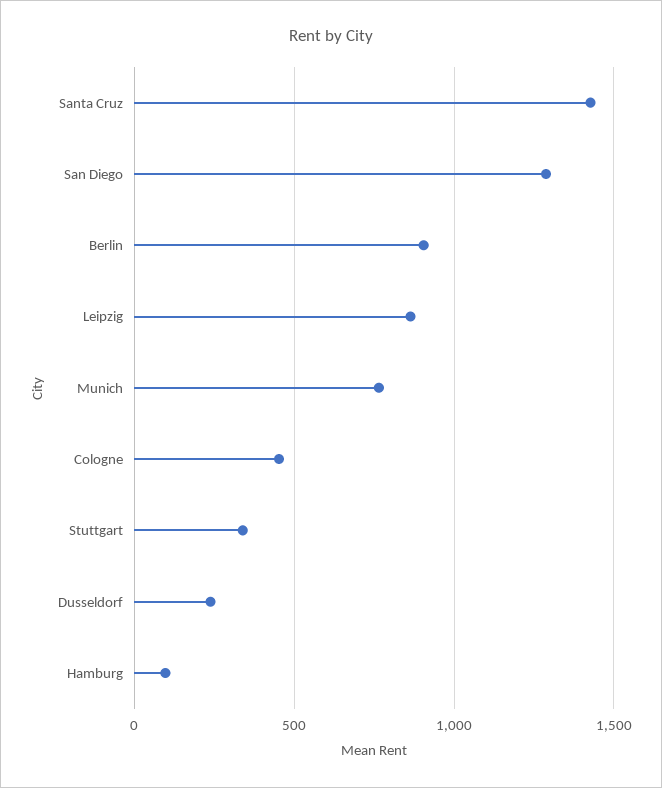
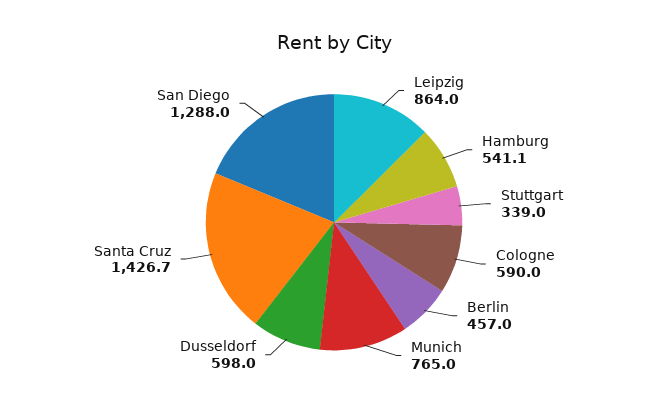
  {
    "Santa Cruz": 1426.7,
    "San Diego": 1288,
-   "Berlin": 900,
+   "Berlin": 457,
    "Leipzig": 864,
    "Munich": 765,
-   "Cologne": 450,
+   "Cologne": 590,
    "Stuttgart": 339,
-   "Dusseldorf": 250,
+   "Dusseldorf": 598,
-   "Hamburg": 100
+   "Hamburg": 541.1
  }

